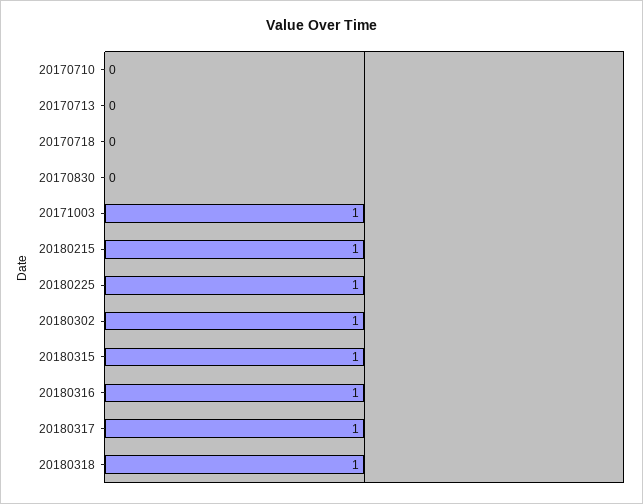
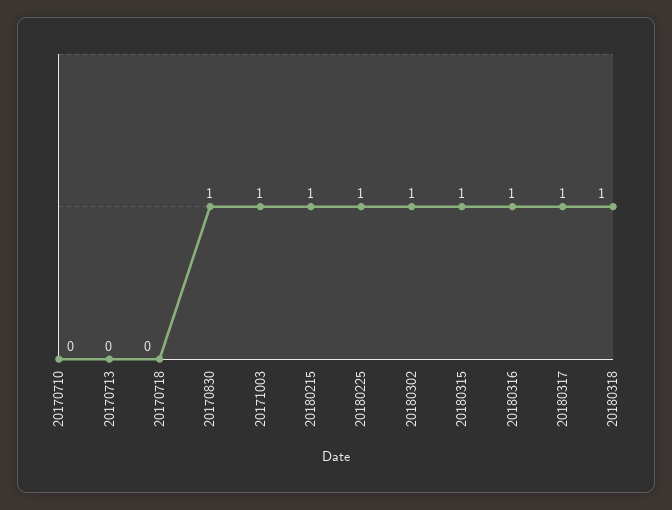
  {
    "20170710": 0,
    "20170713": 0,
    "20170718": 0,
-   "20170830": 0,
+   "20170830": 1,
    "20171003": 1,
    "20180215": 1,
    "20180225": 1,
    "20180302": 1,
    "20180315": 1,
    "20180316": 1,
    "20180317": 1,
    "20180318": 1
  }

